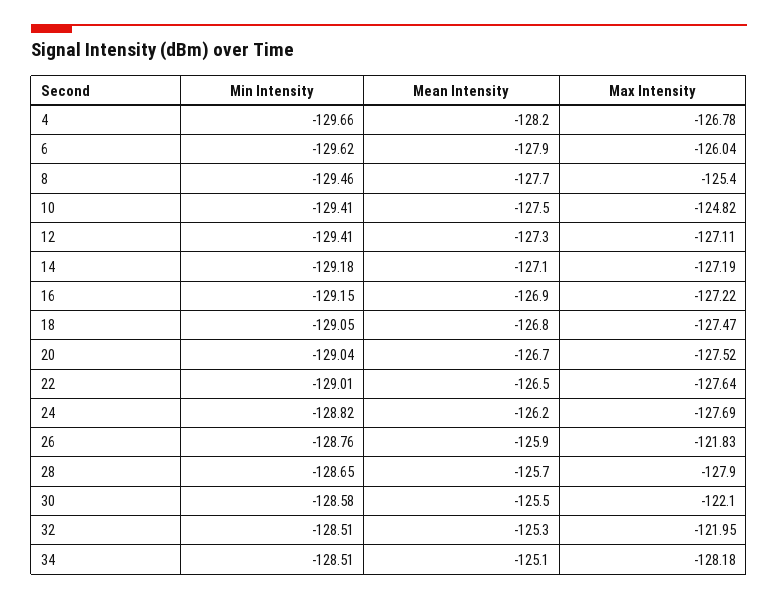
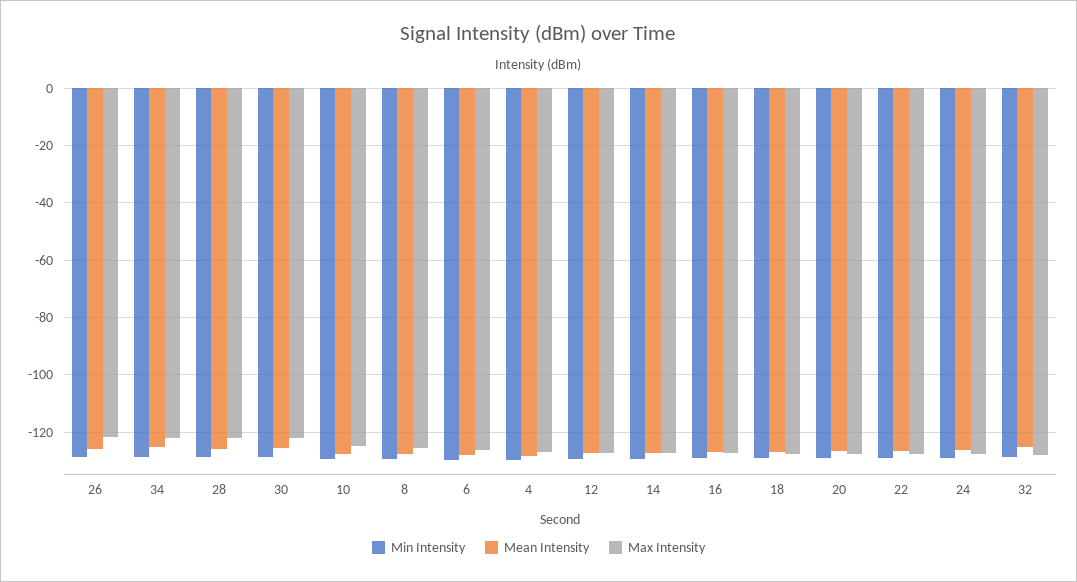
  {
    "Min Intensity": {
      "4": -129.66,
      "6": -129.62,
      "8": -129.46,
      "10": -129.41,
      "12": -129.41,
      "14": -129.18,
      "16": -129.15,
      "18": -129.05,
      "20": -129.04,
      "22": -129.01,
      "24": -128.82,
      "26": -128.76,
      "28": -128.65,
      "30": -128.58,
      "32": -128.51,
      "34": -128.51
    },
    "Mean Intensity": {
      "4": -128.2,
      "6": -127.9,
      "8": -127.7,
      "10": -127.5,
      "12": -127.3,
      "14": -127.1,
      "16": -126.9,
      "18": -126.8,
      "20": -126.7,
      "22": -126.5,
      "24": -126.2,
      "26": -125.9,
      "28": -125.7,
      "30": -125.5,
      "32": -125.3,
      "34": -125.1
    },
    "Max Intensity": {
      "4": -126.78,
      "6": -126.04,
      "8": -125.4,
      "10": -124.82,
      "12": -127.11,
      "14": -127.19,
      "16": -127.22,
      "18": -127.47,
      "20": -127.52,
      "22": -127.64,
      "24": -127.69,
      "26": -121.83,
-     "28": -127.9,
+     "28": -122.5,
      "30": -122.1,
-     "32": -121.95,
+     "32": -127.5,
-     "34": -128.18
+     "34": -122.5
    }
  }

